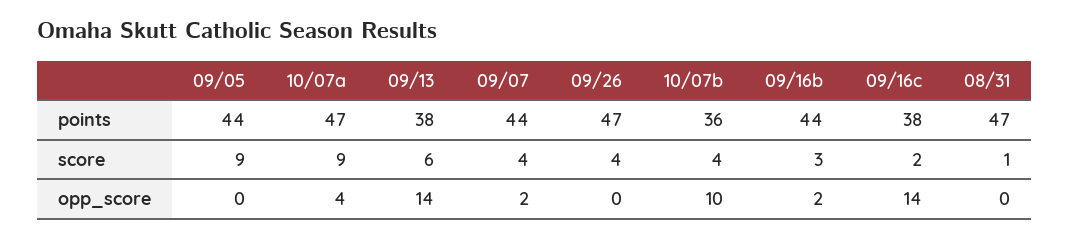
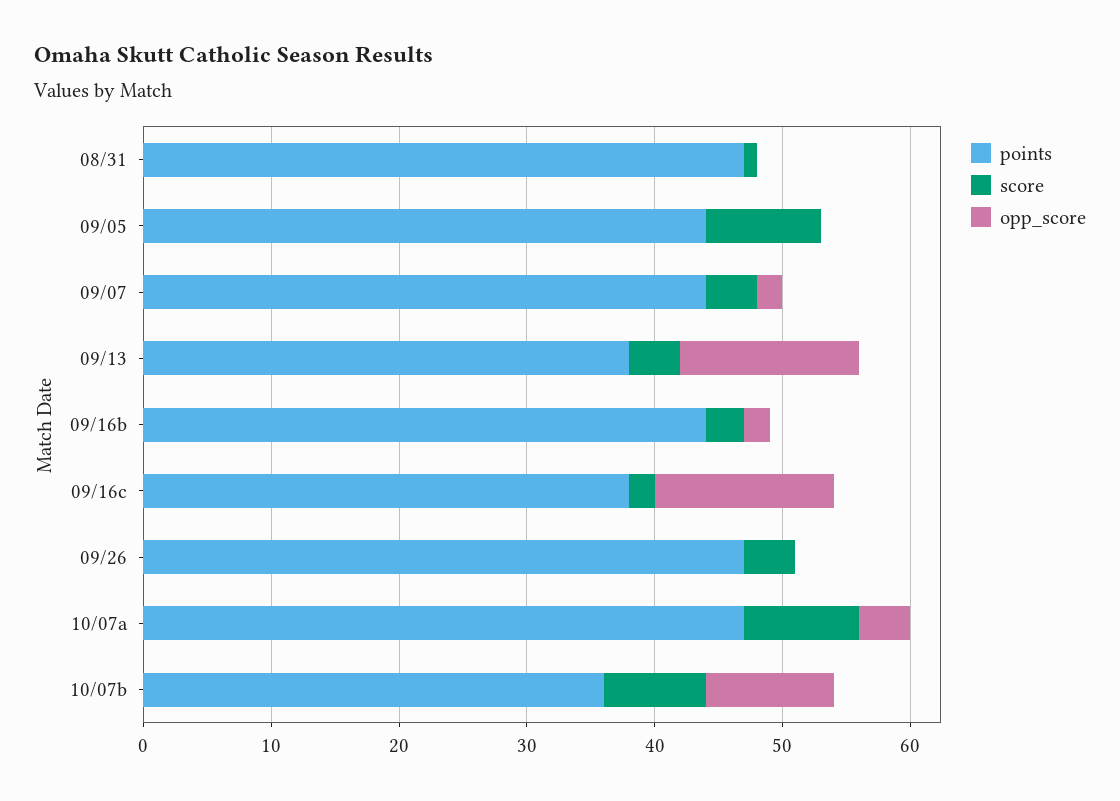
  {
    "points": {
      "09/05": 44,
      "10/07a": 47,
      "09/13": 38,
      "09/07": 44,
      "09/26": 47,
      "10/07b": 36,
      "09/16b": 44,
      "09/16c": 38,
      "08/31": 47
    },
    "score": {
      "09/05": 9,
      "10/07a": 9,
-     "09/13": 6,
+     "09/13": 4,
      "09/07": 4,
      "09/26": 4,
-     "10/07b": 4,
+     "10/07b": 8,
      "09/16b": 3,
      "09/16c": 2,
      "08/31": 1
    },
    "opp_score": {
      "09/05": 0,
      "10/07a": 4,
      "09/13": 14,
      "09/07": 2,
      "09/26": 0,
      "10/07b": 10,
      "09/16b": 2,
      "09/16c": 14,
      "08/31": 0
    }
  }

